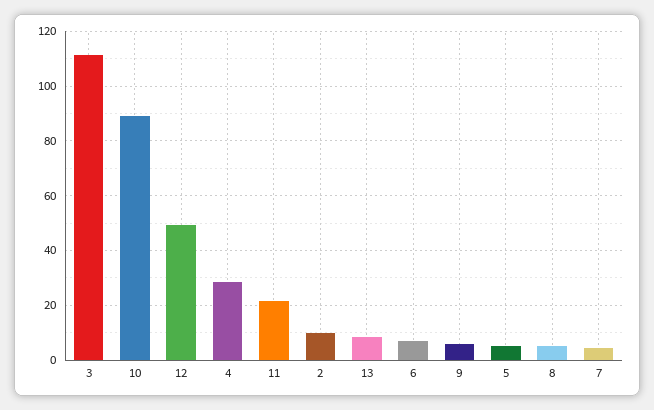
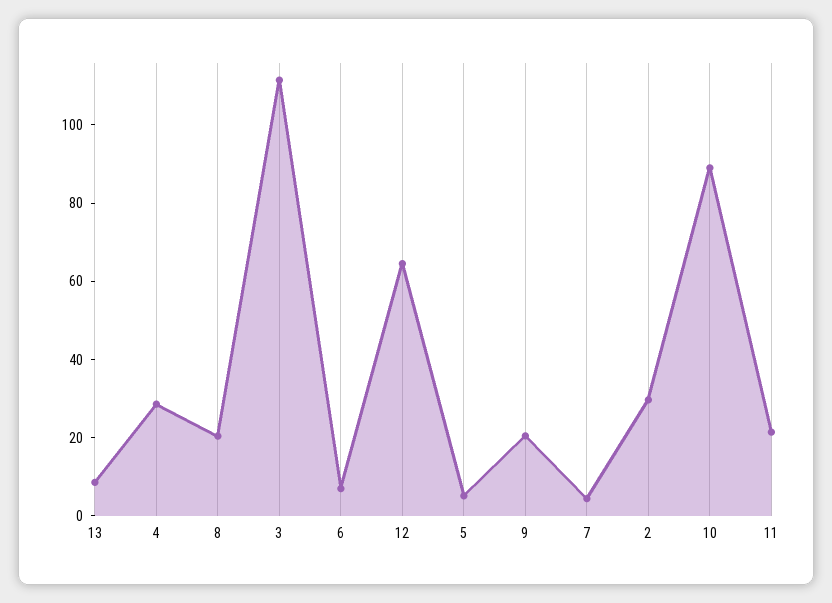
  {
    "3": 112.5,
    "10": 90,
-   "12": 50,
+   "12": 65,
    "4": 27.5,
    "11": 22.5,
-   "2": 10,
+   "2": 30,
    "13": 7.5,
    "6": 7.5,
-   "9": 5,
+   "9": 20,
    "5": 5,
-   "8": 5,
+   "8": 20,
    "7": 5
  }

